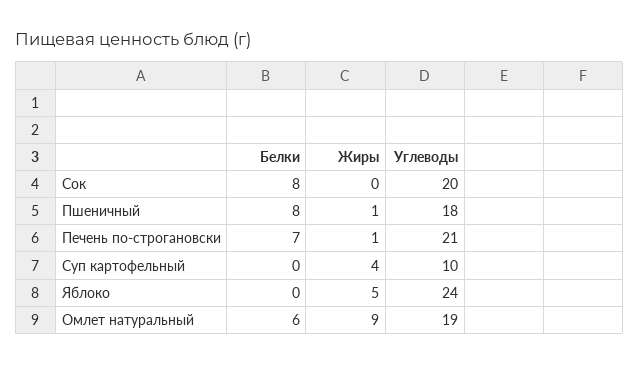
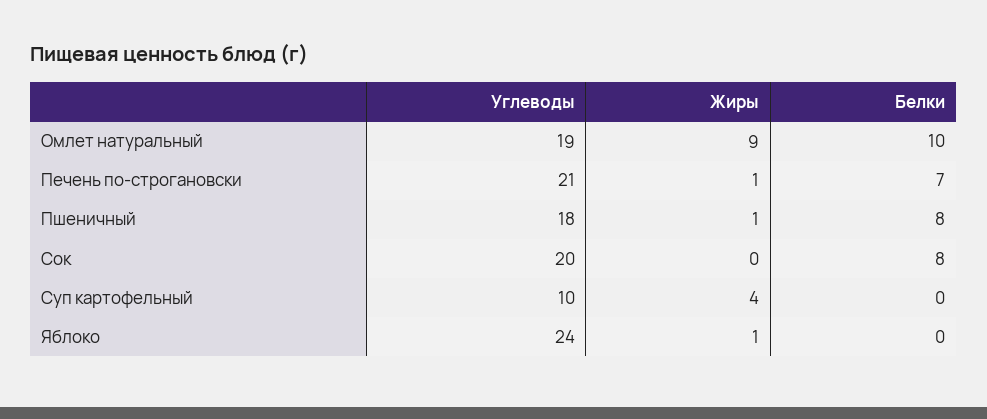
  {
    "Белки": {
      "Сок": 8,
      "Пшеничный": 8,
      "Печень по-строгановски": 7,
      "Суп картофельный": 0,
      "Яблоко": 0,
-     "Омлет натуральный": 6
+     "Омлет натуральный": 10
    },
    "Жиры": {
      "Сок": 0,
      "Пшеничный": 1,
      "Печень по-строгановски": 1,
      "Суп картофельный": 4,
-     "Яблоко": 5,
+     "Яблоко": 1,
      "Омлет натуральный": 9
    },
    "Углеводы": {
      "Сок": 20,
      "Пшеничный": 18,
      "Печень по-строгановски": 21,
      "Суп картофельный": 10,
      "Яблоко": 24,
      "Омлет натуральный": 19
    }
  }

